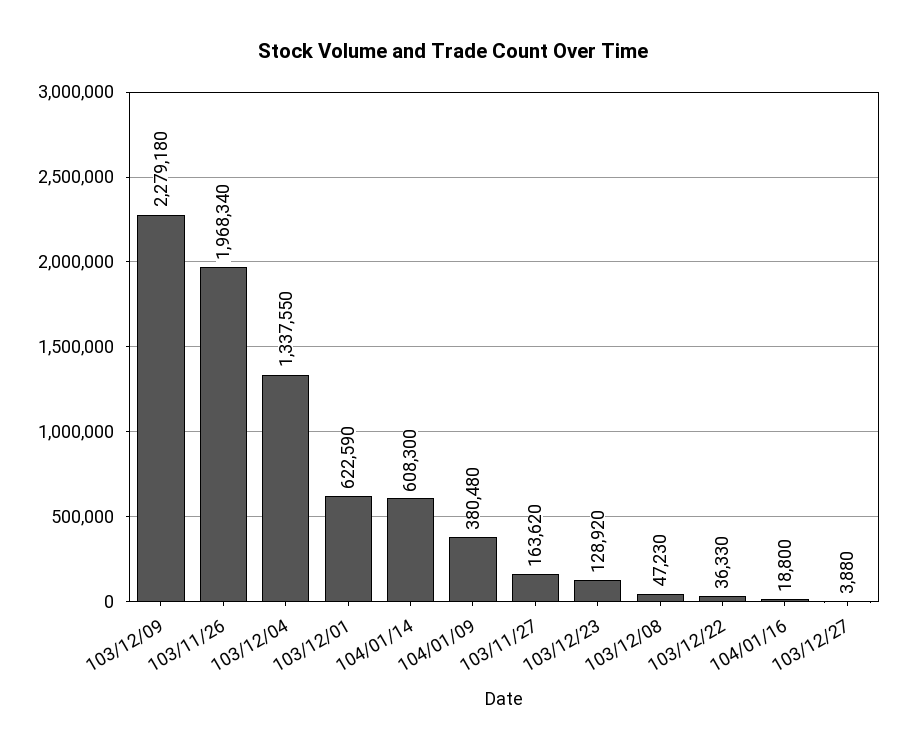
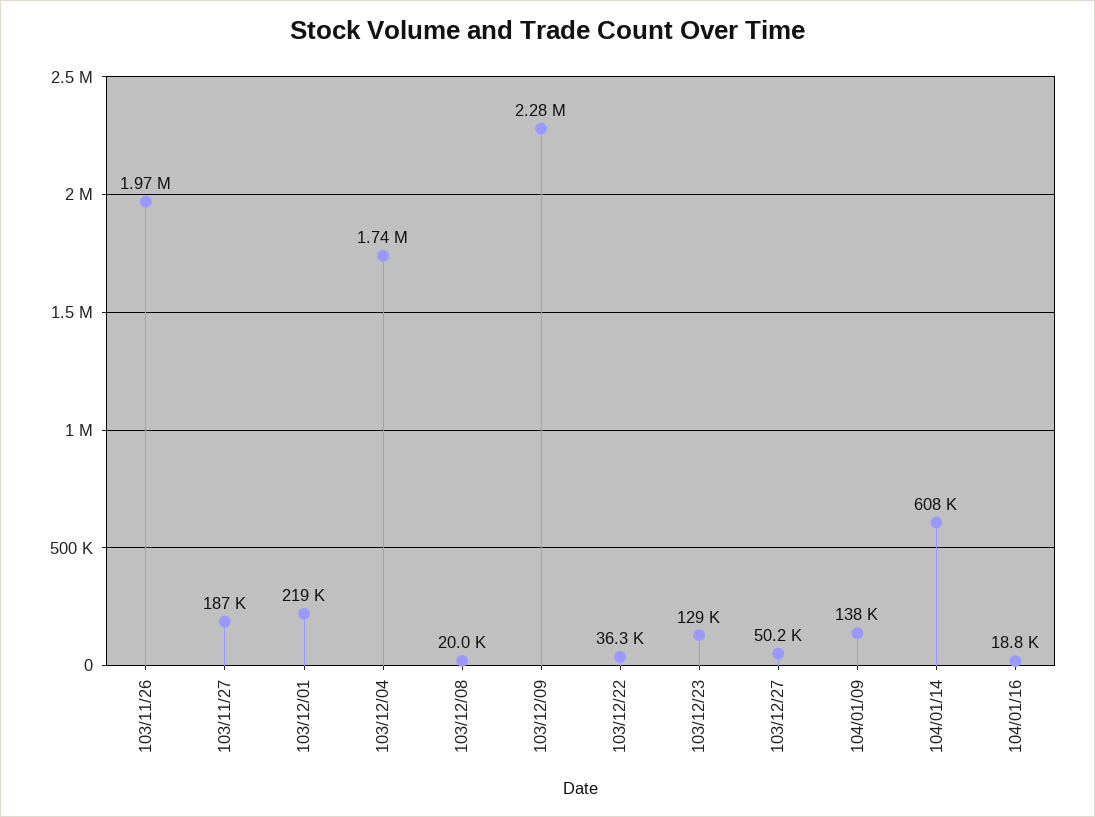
  {
    "103/12/09": 2279180,
    "103/11/26": 1968340,
-   "103/12/04": 1337550,
+   "103/12/04": 1740000,
-   "103/12/01": 622590,
+   "103/12/01": 219000,
    "104/01/14": 608300,
-   "104/01/09": 380480,
+   "104/01/09": 138000,
-   "103/11/27": 163620,
+   "103/11/27": 187000,
    "103/12/23": 128920,
-   "103/12/08": 47230,
+   "103/12/08": 20000,
    "103/12/22": 36330,
    "104/01/16": 18800,
-   "103/12/27": 3880
+   "103/12/27": 50200
  }

